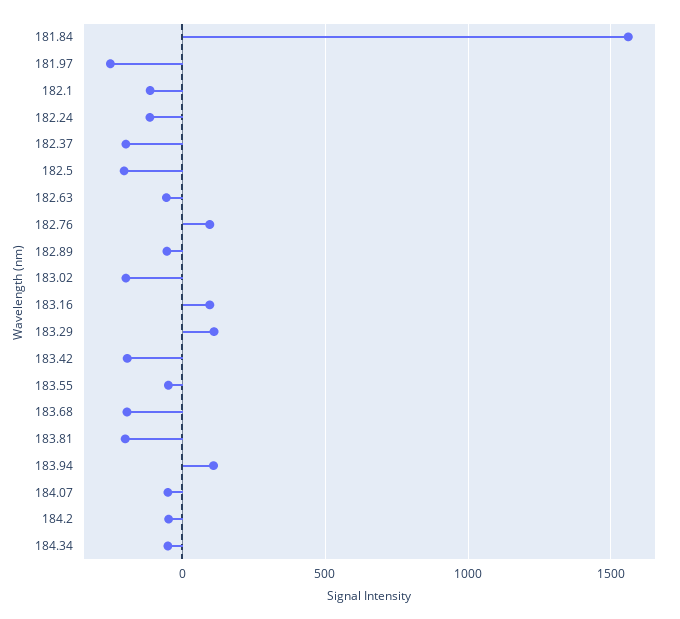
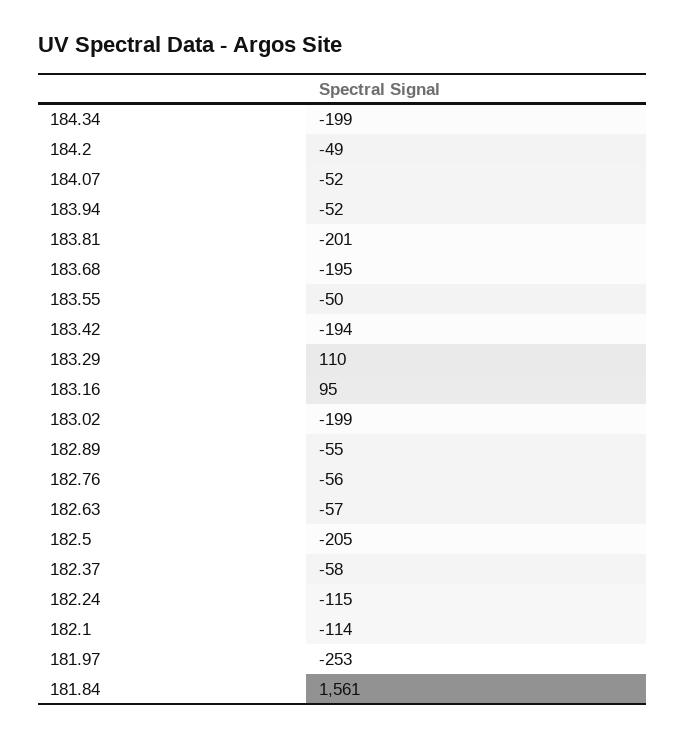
  {
    "181.84": 1561,
    "181.97": -253,
    "182.1": -114,
    "182.24": -115,
-   "182.37": -200,
+   "182.37": -58,
    "182.5": -205,
    "182.63": -57,
-   "182.76": 100,
+   "182.76": -56,
    "182.89": -55,
    "183.02": -199,
    "183.16": 95,
    "183.29": 110,
    "183.42": -194,
    "183.55": -50,
    "183.68": -195,
    "183.81": -201,
-   "183.94": 100,
+   "183.94": -52,
    "184.07": -52,
    "184.2": -49,
-   "184.34": -50
+   "184.34": -199
  }

